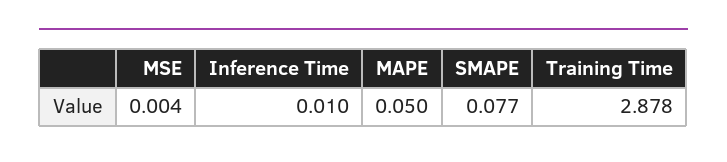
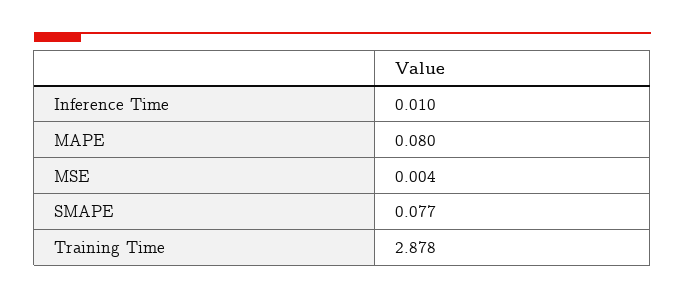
  {
    "MSE": 0.004,
    "Inference Time": 0.01,
-   "MAPE": 0.05,
+   "MAPE": 0.08,
    "SMAPE": 0.077,
    "Training Time": 2.878
  }

